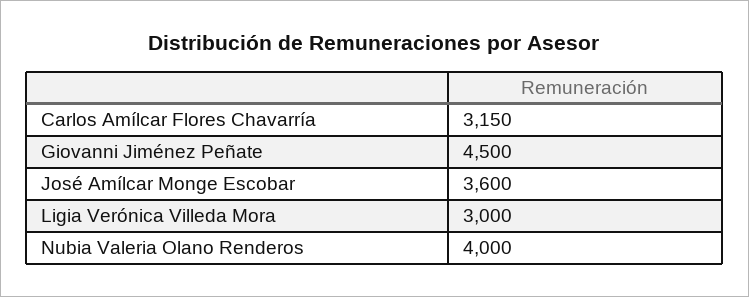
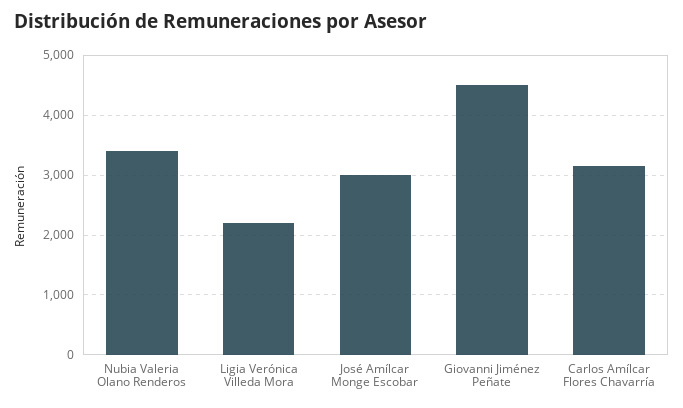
  {
    "Carlos Amílcar Flores Chavarría": 3150,
    "Giovanni Jiménez Peñate": 4500,
-   "José Amílcar Monge Escobar": 3600,
+   "José Amílcar Monge Escobar": 3000,
-   "Ligia Verónica Villeda Mora": 3000,
+   "Ligia Verónica Villeda Mora": 2200,
-   "Nubia Valeria Olano Renderos": 4000
+   "Nubia Valeria Olano Renderos": 3400
  }

